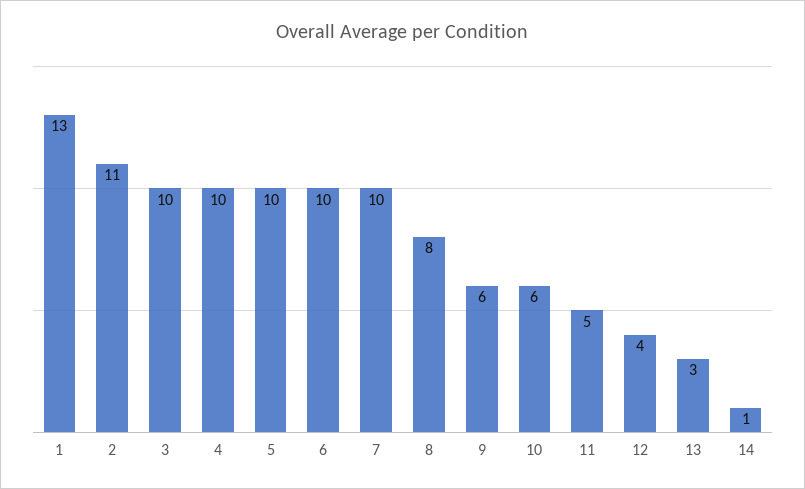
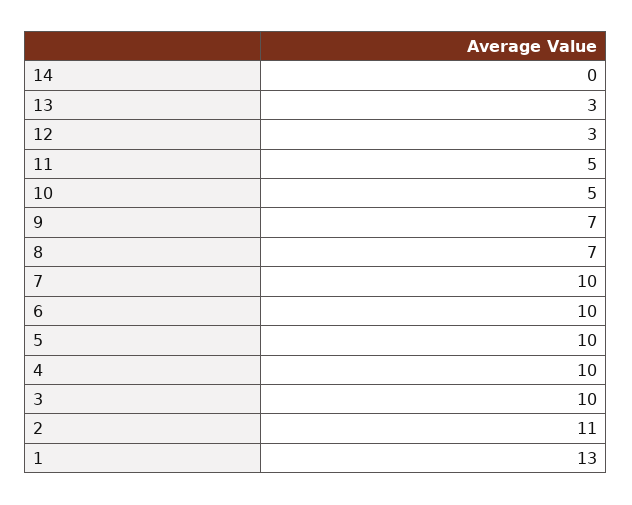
  {
    "1": 13,
    "2": 11,
    "3": 10,
    "4": 10,
    "5": 10,
    "6": 10,
    "7": 10,
-   "8": 8,
+   "8": 7,
-   "9": 6,
+   "9": 7,
-   "10": 6,
+   "10": 5,
    "11": 5,
-   "12": 4,
+   "12": 3,
    "13": 3,
-   "14": 1
+   "14": 0
  }

